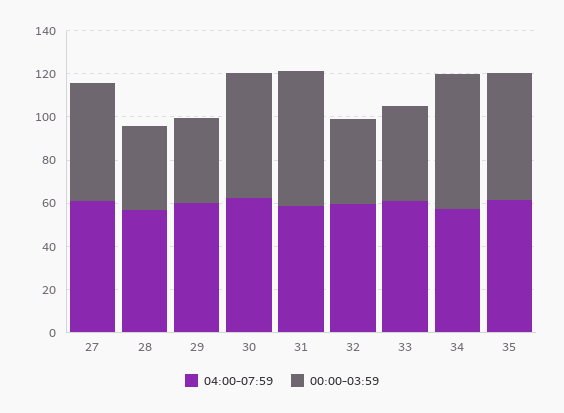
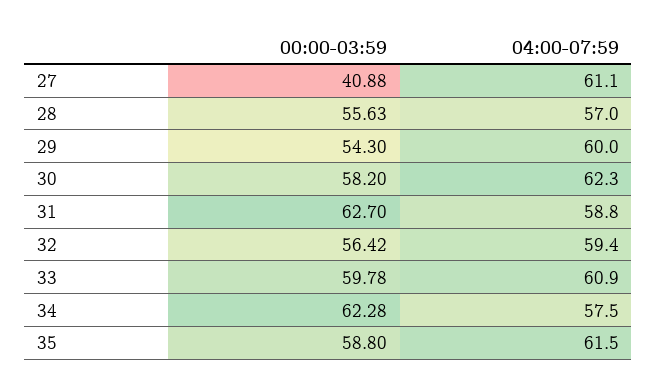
  {
    "04:00-07:59": {
      "27": 61.1,
      "28": 57,
      "29": 60,
      "30": 62.3,
      "31": 58.8,
      "32": 59.4,
      "33": 60.9,
      "34": 57.5,
      "35": 61.5
    },
    "00:00-03:59": {
-     "27": 55,
+     "27": 40.88,
-     "28": 40,
+     "28": 55.63,
-     "29": 40,
+     "29": 54.3,
      "30": 58.2,
      "31": 62.7,
-     "32": 40,
+     "32": 56.42,
-     "33": 45,
+     "33": 59.78,
      "34": 62.28,
      "35": 58.8
    }
  }

